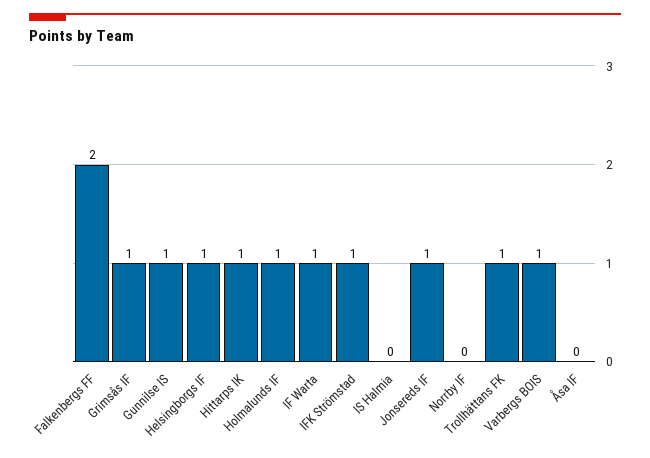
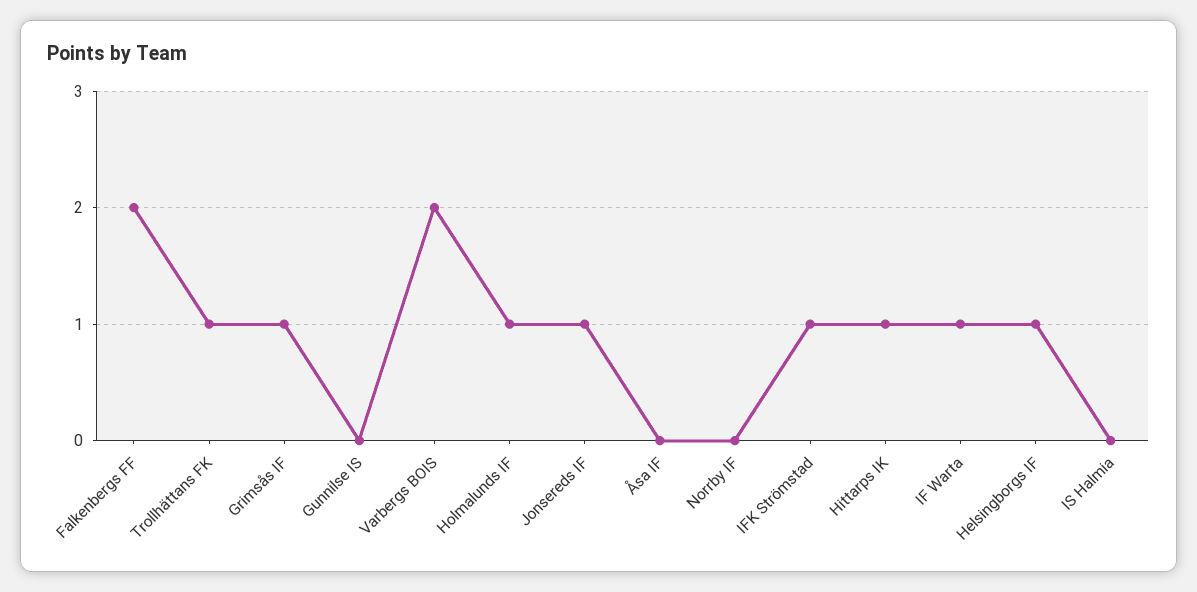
  {
    "Falkenbergs FF": 2,
    "Grimsås IF": 1,
-   "Gunnilse IS": 1,
+   "Gunnilse IS": 0,
    "Helsingborgs IF": 1,
    "Hittarps IK": 1,
    "Holmalunds IF": 1,
    "IF Warta": 1,
    "IFK Strömstad": 1,
    "IS Halmia": 0,
    "Jonsereds IF": 1,
    "Norrby IF": 0,
    "Trollhättans FK": 1,
-   "Varbergs BOIS": 1,
+   "Varbergs BOIS": 2,
    "Åsa IF": 0
  }

